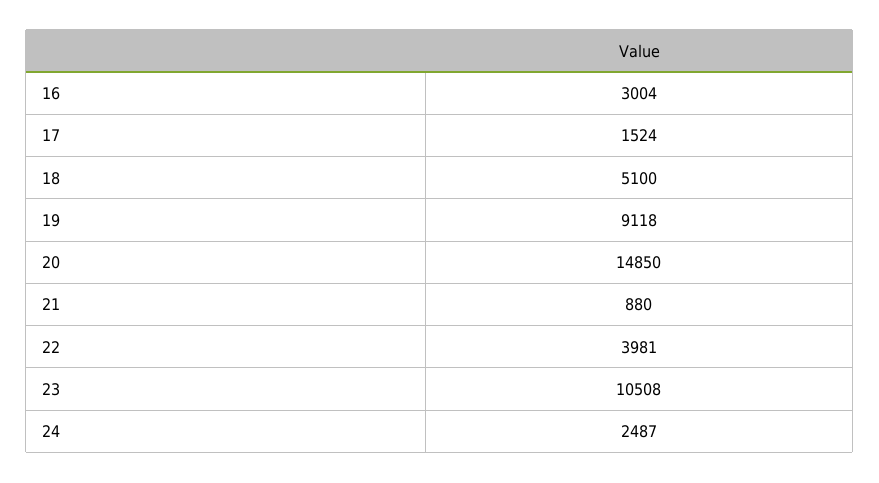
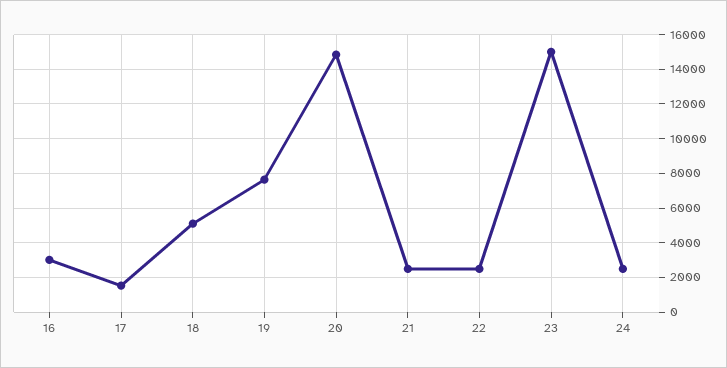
  {
    "16": 3004,
    "17": 1524,
    "18": 5100,
-   "19": 9118,
+   "19": 7500,
    "20": 14850,
-   "21": 880,
+   "21": 2500,
-   "22": 3981,
+   "22": 2500,
-   "23": 10508,
+   "23": 15000,
    "24": 2487
  }

